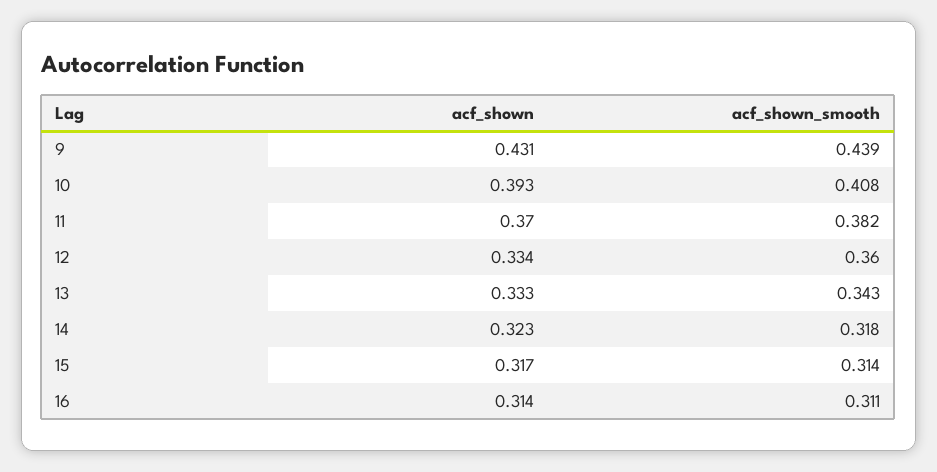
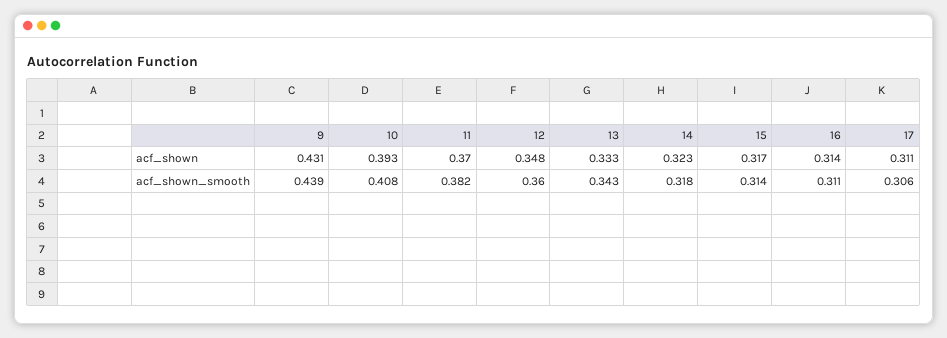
  {
    "acf_shown": {
      "9": 0.431,
      "10": 0.393,
      "11": 0.37,
-     "12": 0.334,
+     "12": 0.348,
      "13": 0.333,
      "14": 0.323,
      "15": 0.317,
-     "16": 0.314
+     "16": 0.314,
+     "17": 0.311
    },
    "acf_shown_smooth": {
      "9": 0.439,
      "10": 0.408,
      "11": 0.382,
      "12": 0.36,
      "13": 0.343,
      "14": 0.318,
      "15": 0.314,
-     "16": 0.311
+     "16": 0.311,
+     "17": 0.306
    }
  }

